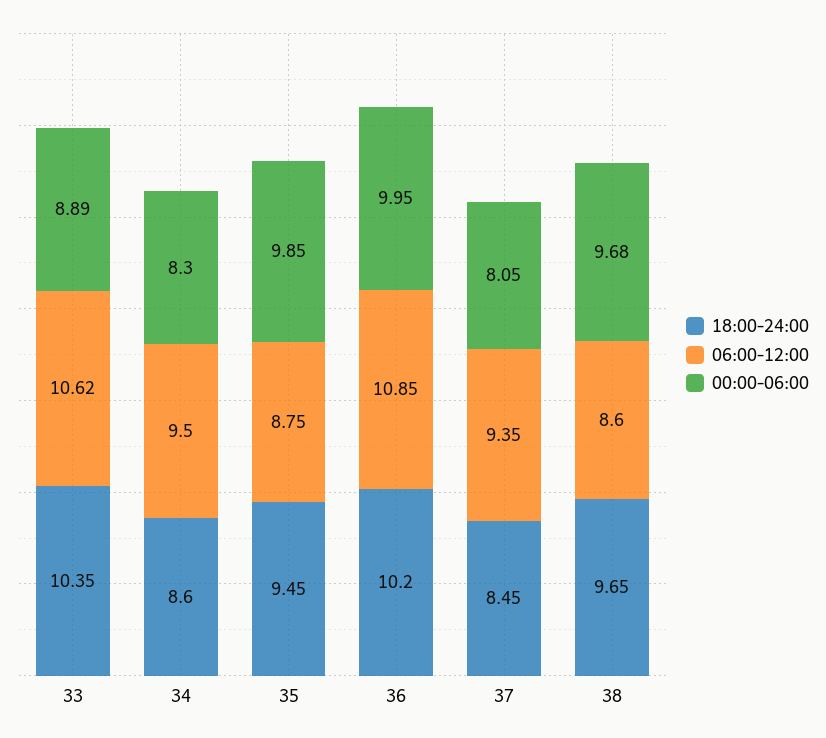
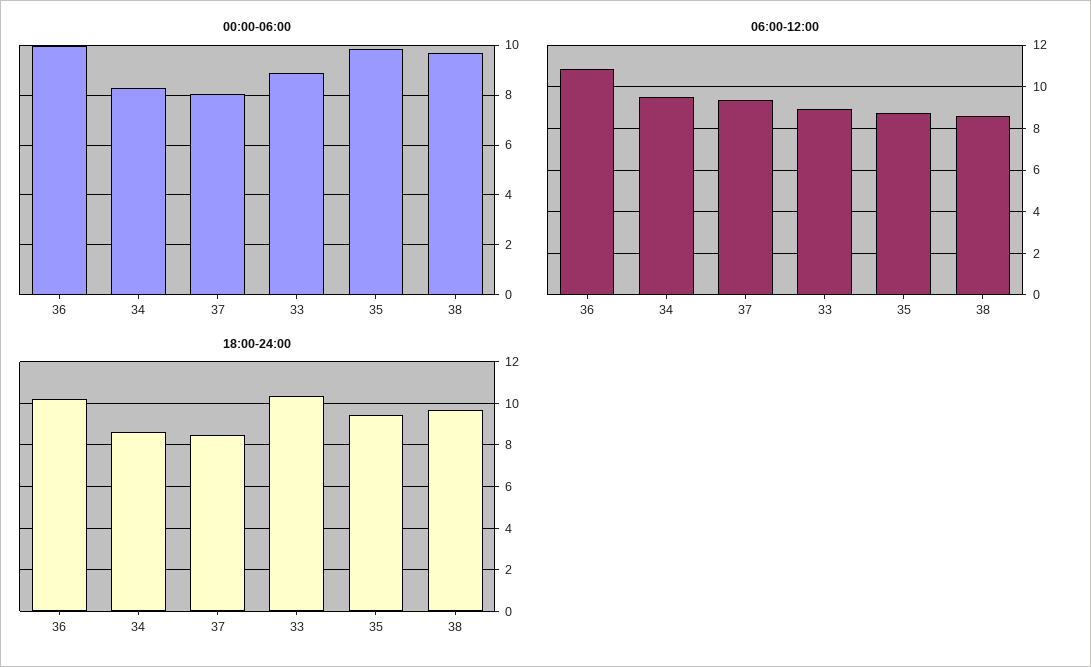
  {
    "18:00-24:00": {
      "33": 10.35,
      "34": 8.6,
      "35": 9.45,
      "36": 10.2,
      "37": 8.45,
      "38": 9.65
    },
    "06:00-12:00": {
-     "33": 10.62,
+     "33": 9,
      "34": 9.5,
      "35": 8.75,
      "36": 10.85,
      "37": 9.35,
      "38": 8.6
    },
    "00:00-06:00": {
      "33": 8.89,
      "34": 8.3,
      "35": 9.85,
      "36": 9.95,
      "37": 8.05,
      "38": 9.68
    }
  }

